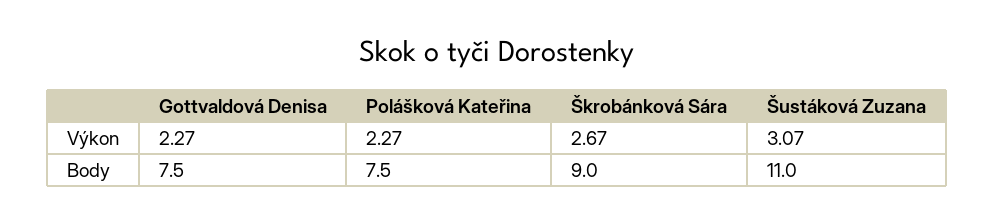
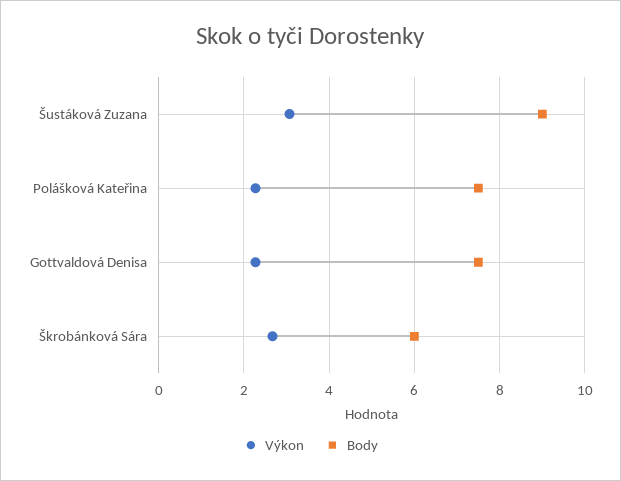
  {
    "Výkon": {
      "Gottvaldová Denisa": 2.27,
      "Polášková Kateřina": 2.27,
      "Škrobánková Sára": 2.67,
      "Šustáková Zuzana": 3.07
    },
    "Body": {
      "Gottvaldová Denisa": 7.5,
      "Polášková Kateřina": 7.5,
-     "Škrobánková Sára": 9,
+     "Škrobánková Sára": 6,
-     "Šustáková Zuzana": 11
+     "Šustáková Zuzana": 9
    }
  }

